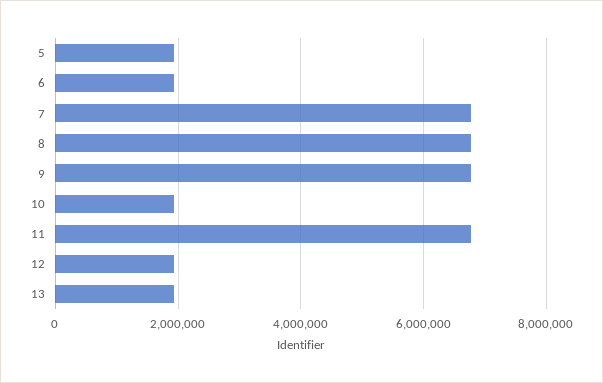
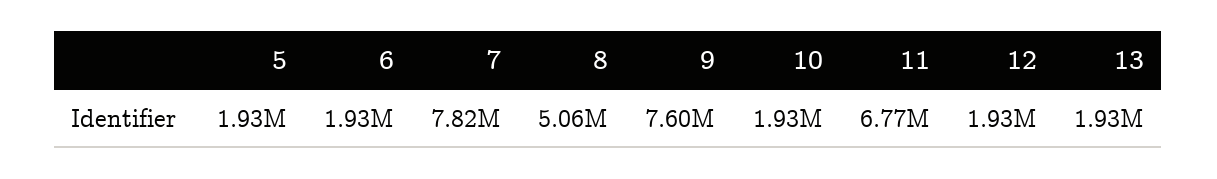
  {
    "5": 1930000,
    "6": 1930000,
-   "7": 6800000,
+   "7": 7820000,
-   "8": 6800000,
+   "8": 5060000,
-   "9": 6800000,
+   "9": 7600000,
    "10": 1930000,
    "11": 6770000,
    "12": 1930000,
    "13": 1930000
  }

